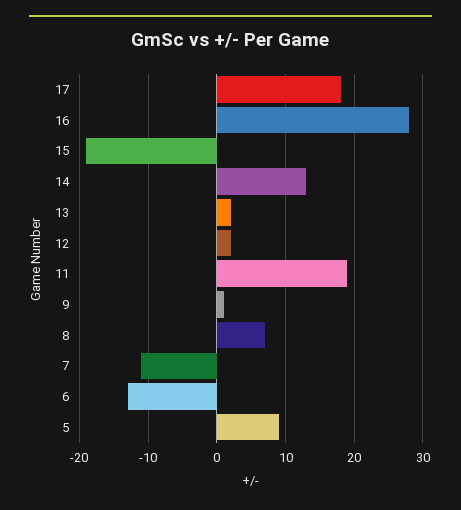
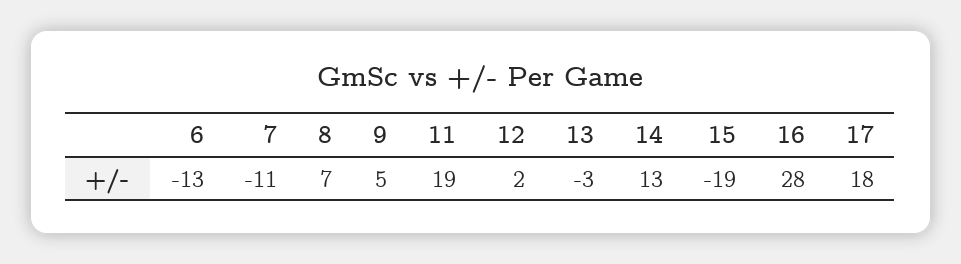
  {
    "17": 18,
    "16": 28,
    "15": -19,
    "14": 13,
-   "13": 2,
+   "13": -3,
    "12": 2,
    "11": 19,
-   "9": 1,
+   "9": 5,
    "8": 7,
    "7": -11,
-   "6": -13,
+   "6": -13
-   "5": 9
  }

